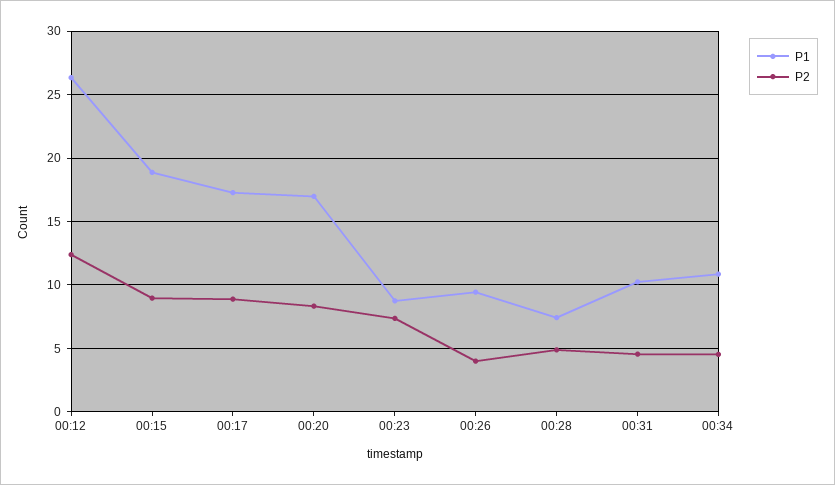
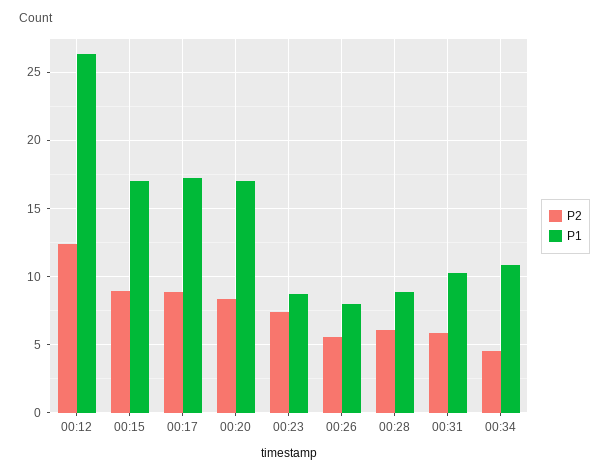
  {
    "P1": {
      "00:12": 26.5,
-     "00:15": 19,
+     "00:15": 17,
      "00:17": 17.5,
      "00:20": 17,
      "00:23": 9,
-     "00:26": 9.5,
+     "00:26": 8,
-     "00:28": 7.5,
+     "00:28": 9,
      "00:31": 10,
      "00:34": 11
    },
    "P2": {
      "00:12": 12.5,
      "00:15": 9,
      "00:17": 9,
      "00:20": 8.5,
      "00:23": 7.5,
-     "00:26": 4,
+     "00:26": 5.5,
-     "00:28": 5,
+     "00:28": 6,
-     "00:31": 4.5,
+     "00:31": 6,
      "00:34": 4.5
    }
  }

